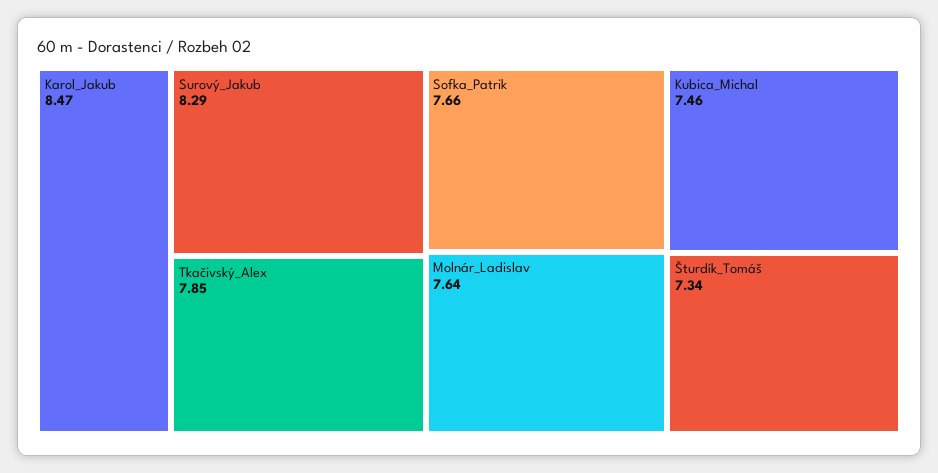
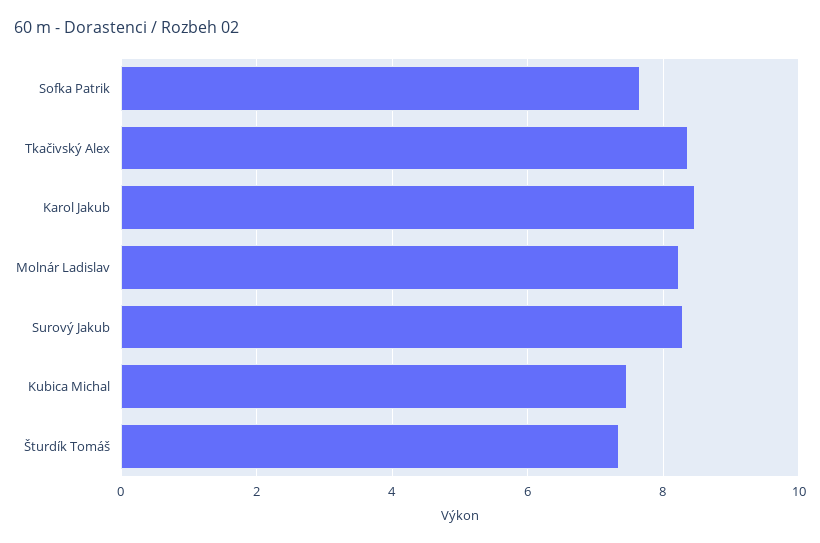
  {
    "Karol_Jakub": 8.47,
    "Surový_Jakub": 8.29,
-   "Tkačivský_Alex": 7.85,
+   "Tkačivský_Alex": 8.4,
    "Sofka_Patrik": 7.66,
-   "Molnár_Ladislav": 7.64,
+   "Molnár_Ladislav": 8.2,
    "Kubica_Michal": 7.46,
    "Šturdík_Tomáš": 7.34
  }

